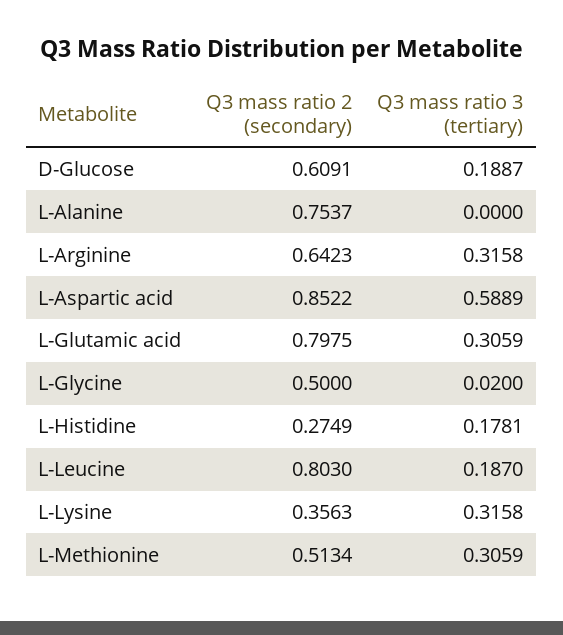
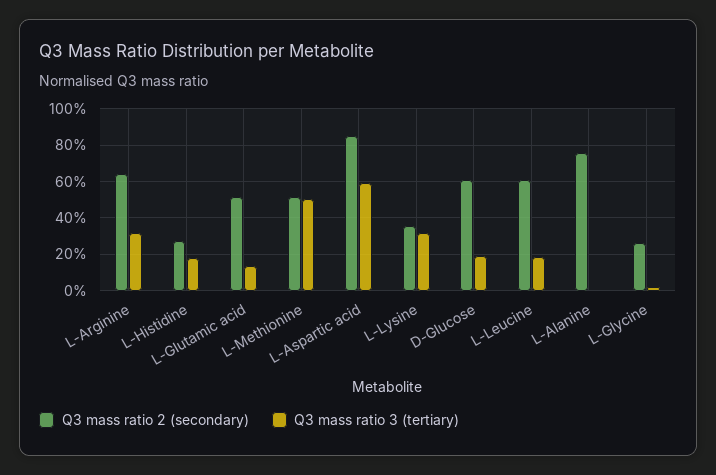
  {
    "Q3 mass ratio 2 (secondary)": {
      "D-Glucose": 0.6091,
      "L-Alanine": 0.7537,
      "L-Arginine": 0.6423,
      "L-Aspartic acid": 0.8522,
-     "L-Glutamic acid": 0.7975,
+     "L-Glutamic acid": 0.5,
-     "L-Glycine": 0.5,
+     "L-Glycine": 0.25,
      "L-Histidine": 0.2749,
-     "L-Leucine": 0.803,
+     "L-Leucine": 0.6,
      "L-Lysine": 0.3563,
      "L-Methionine": 0.5134
    },
    "Q3 mass ratio 3 (tertiary)": {
      "D-Glucose": 0.1887,
      "L-Alanine": 0,
      "L-Arginine": 0.3158,
      "L-Aspartic acid": 0.5889,
-     "L-Glutamic acid": 0.3059,
+     "L-Glutamic acid": 0.15,
      "L-Glycine": 0.02,
      "L-Histidine": 0.1781,
      "L-Leucine": 0.187,
      "L-Lysine": 0.3158,
-     "L-Methionine": 0.3059
+     "L-Methionine": 0.5
    }
  }

